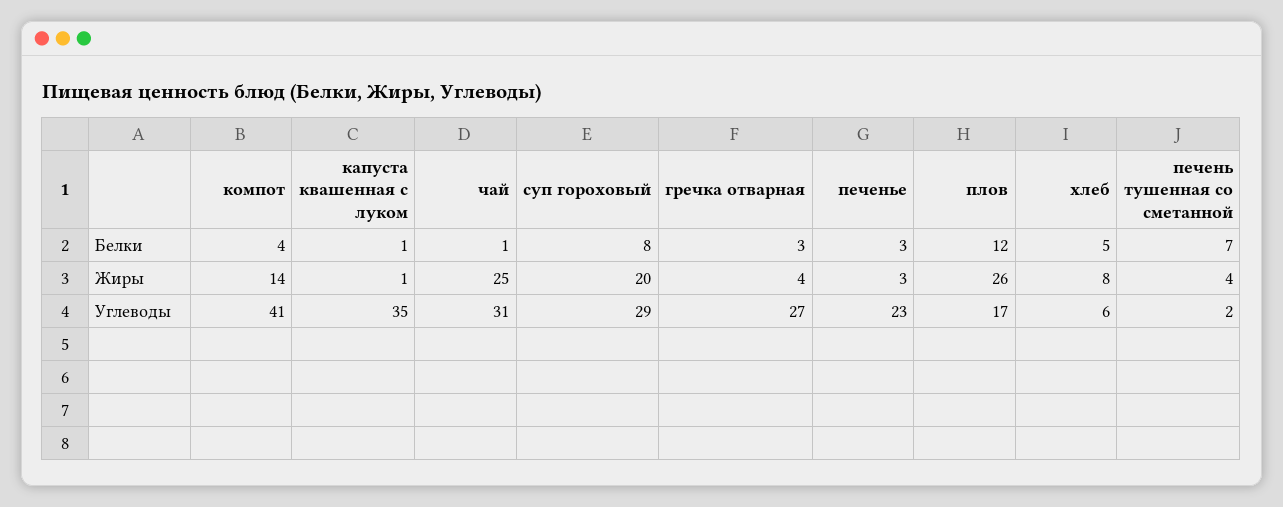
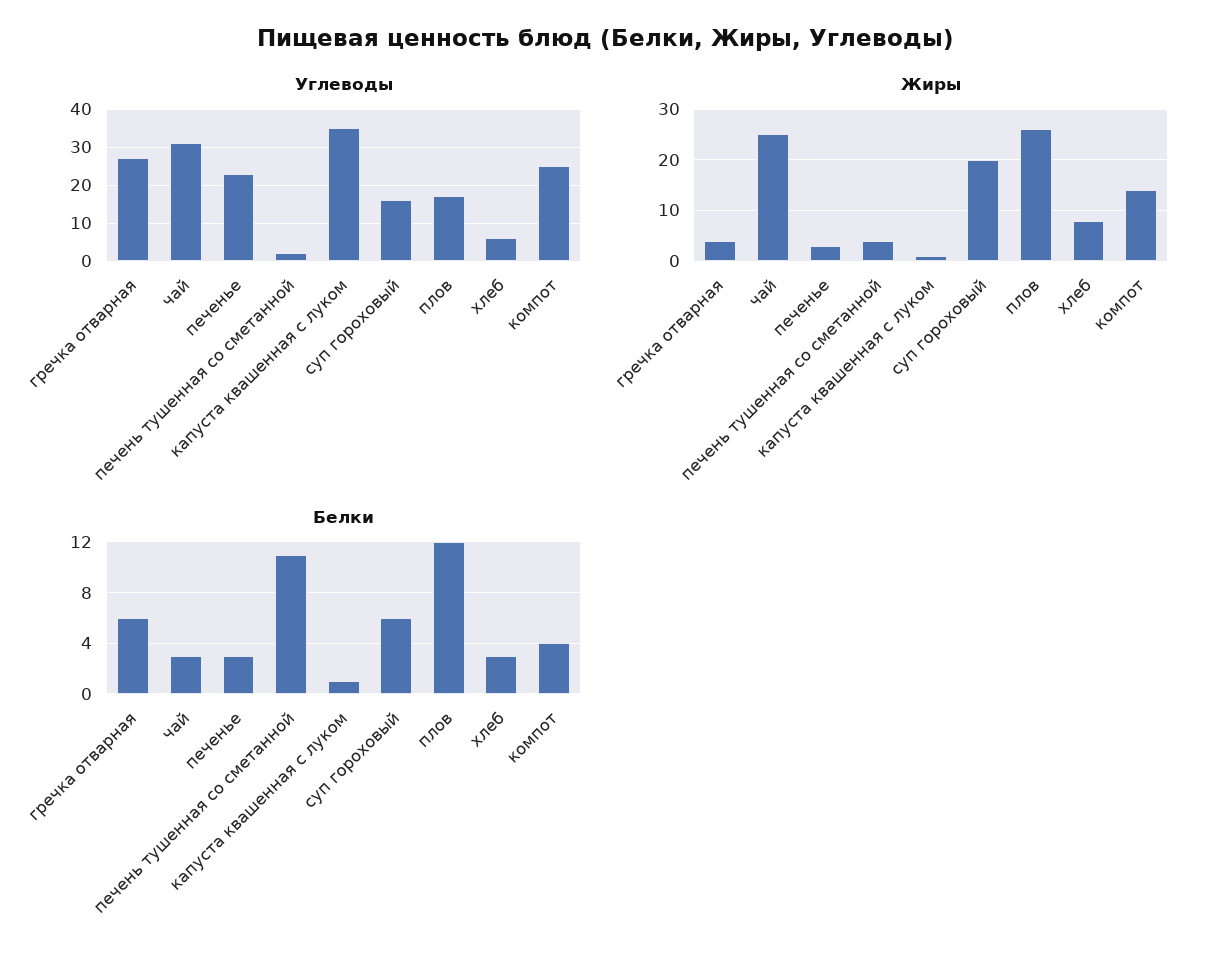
  {
    "Белки": {
      "компот": 4,
      "капуста квашенная с луком": 1,
-     "чай": 1,
+     "чай": 3,
-     "суп гороховый": 8,
+     "суп гороховый": 6,
-     "гречка отварная": 3,
+     "гречка отварная": 6,
      "печенье": 3,
      "плов": 12,
-     "хлеб": 5,
+     "хлеб": 3,
-     "печень тушенная со сметанной": 7
+     "печень тушенная со сметанной": 11
    },
    "Жиры": {
      "компот": 14,
      "капуста квашенная с луком": 1,
      "чай": 25,
      "суп гороховый": 20,
      "гречка отварная": 4,
      "печенье": 3,
      "плов": 26,
      "хлеб": 8,
      "печень тушенная со сметанной": 4
    },
    "Углеводы": {
-     "компот": 41,
+     "компот": 25,
      "капуста квашенная с луком": 35,
      "чай": 31,
-     "суп гороховый": 29,
+     "суп гороховый": 15,
      "гречка отварная": 27,
      "печенье": 23,
      "плов": 17,
      "хлеб": 6,
      "печень тушенная со сметанной": 2
    }
  }

